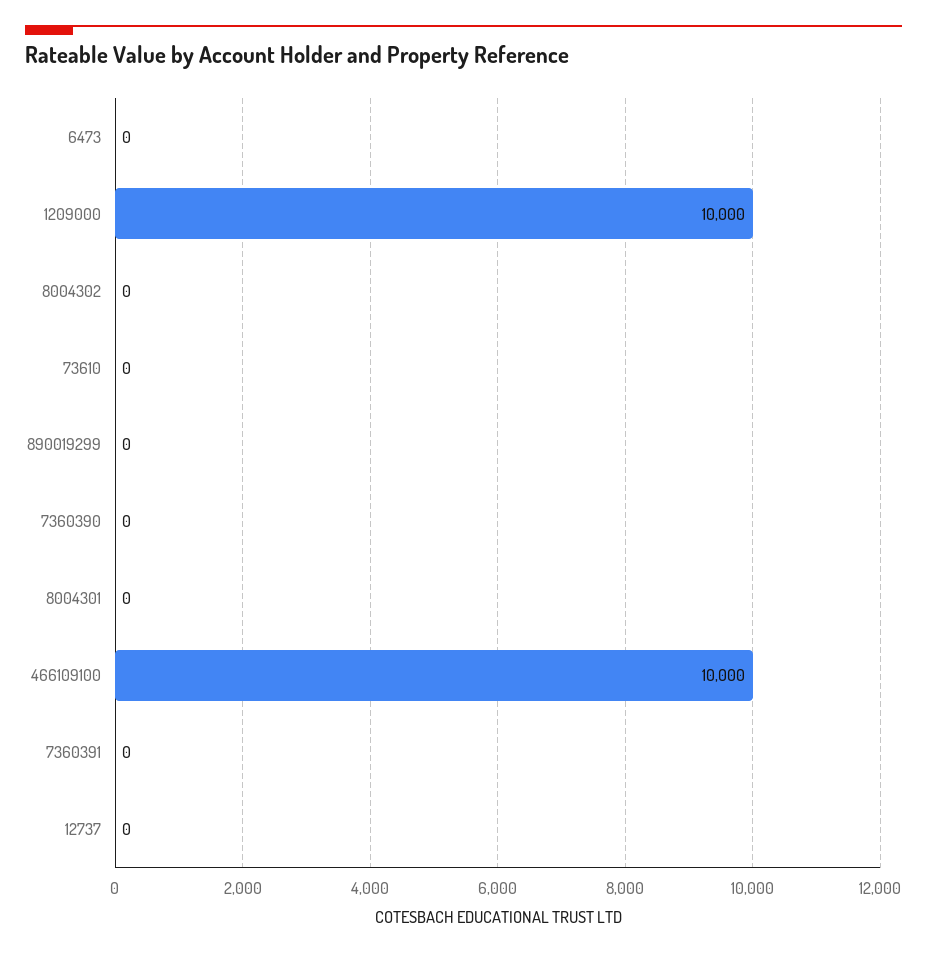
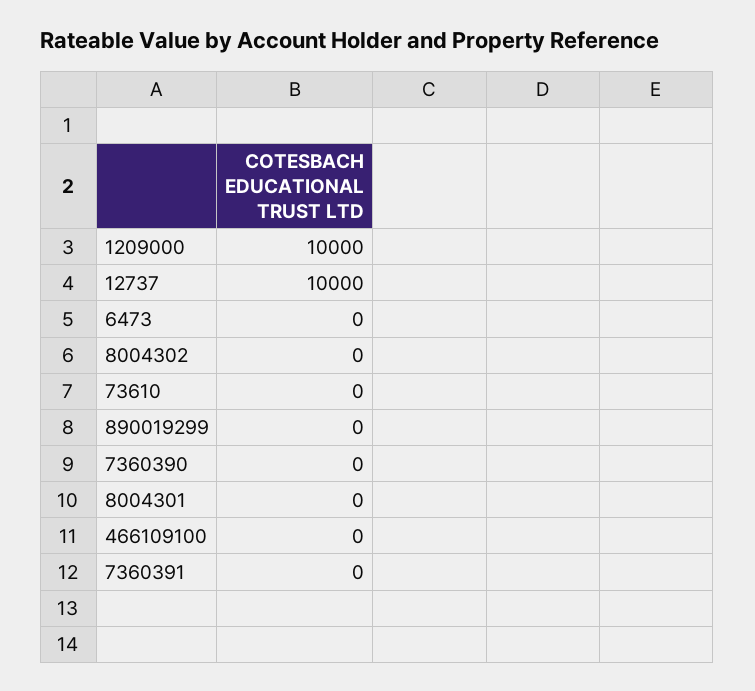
  {
    "6473": 0,
    "1209000": 10000,
    "8004302": 0,
    "73610": 0,
    "890019299": 0,
    "7360390": 0,
    "8004301": 0,
-   "466109100": 10000,
+   "466109100": 0,
    "7360391": 0,
-   "12737": 0
+   "12737": 10000
  }

